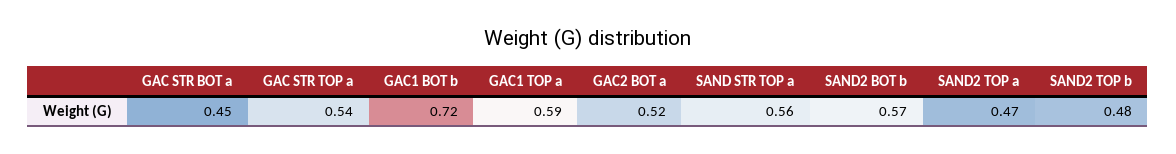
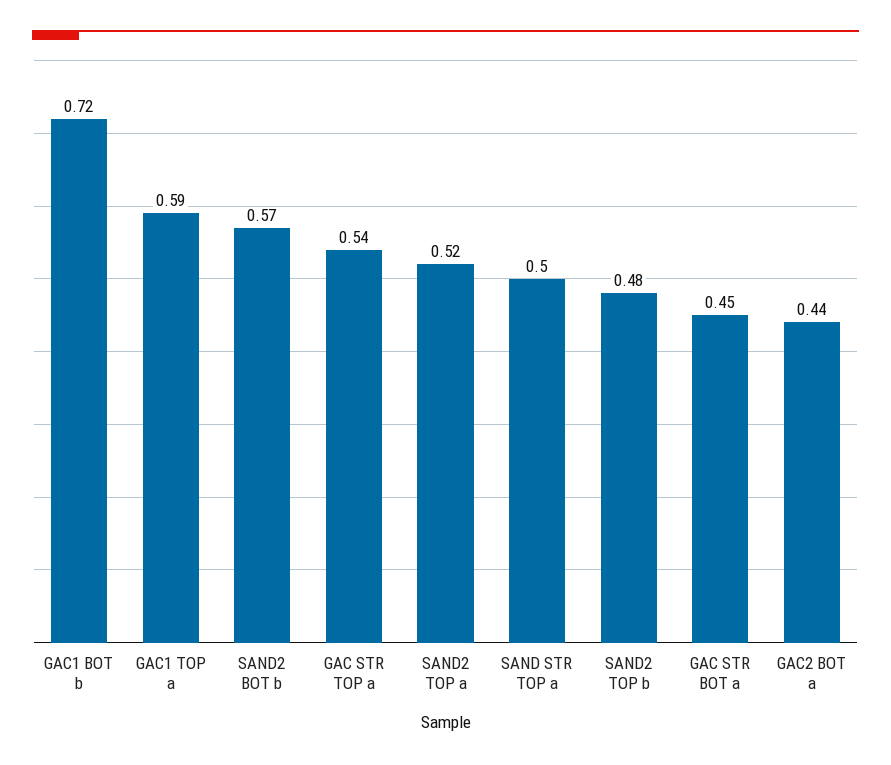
  {
    "GAC STR BOT a": 0.45,
    "GAC STR TOP a": 0.54,
    "GAC1 BOT b": 0.72,
    "GAC1 TOP a": 0.59,
-   "GAC2 BOT a": 0.52,
+   "GAC2 BOT a": 0.44,
-   "SAND STR TOP a": 0.56,
+   "SAND STR TOP a": 0.5,
    "SAND2 BOT b": 0.57,
-   "SAND2 TOP a": 0.47,
+   "SAND2 TOP a": 0.52,
    "SAND2 TOP b": 0.48
  }

